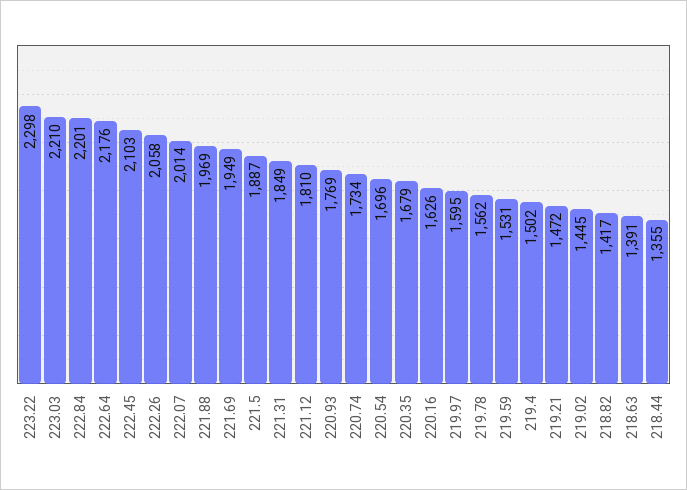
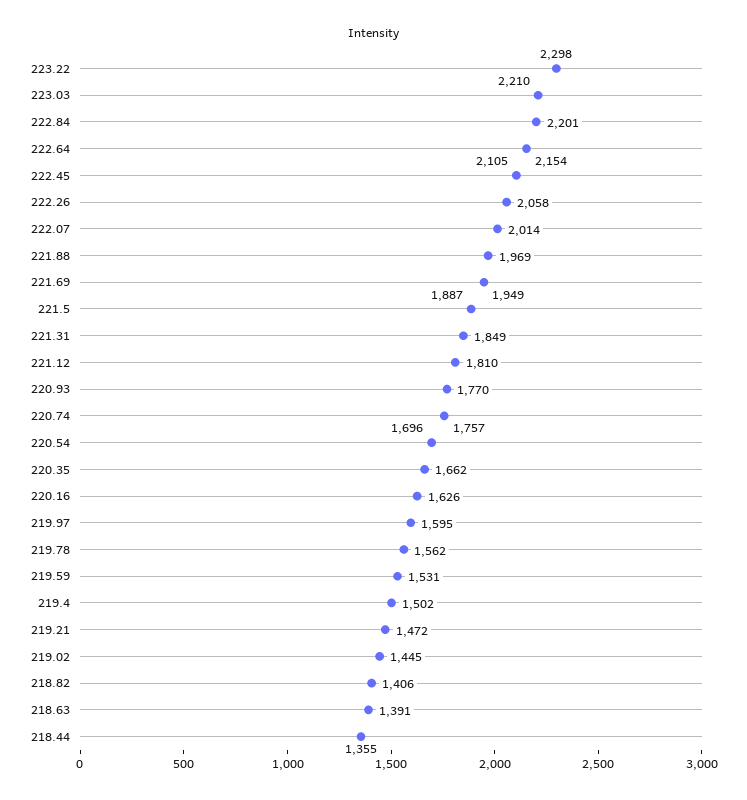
  {
    "223.22": 2298,
    "223.03": 2210,
    "222.84": 2201,
-   "222.64": 2176,
+   "222.64": 2154,
-   "222.45": 2103,
+   "222.45": 2105,
    "222.26": 2058,
    "222.07": 2014,
    "221.88": 1969,
    "221.69": 1949,
    "221.5": 1887,
    "221.31": 1849,
    "221.12": 1810,
-   "220.93": 1769,
+   "220.93": 1770,
-   "220.74": 1734,
+   "220.74": 1757,
    "220.54": 1696,
-   "220.35": 1679,
+   "220.35": 1662,
    "220.16": 1626,
    "219.97": 1595,
    "219.78": 1562,
    "219.59": 1531,
    "219.4": 1502,
    "219.21": 1472,
    "219.02": 1445,
-   "218.82": 1417,
+   "218.82": 1406,
    "218.63": 1391,
    "218.44": 1355
  }

